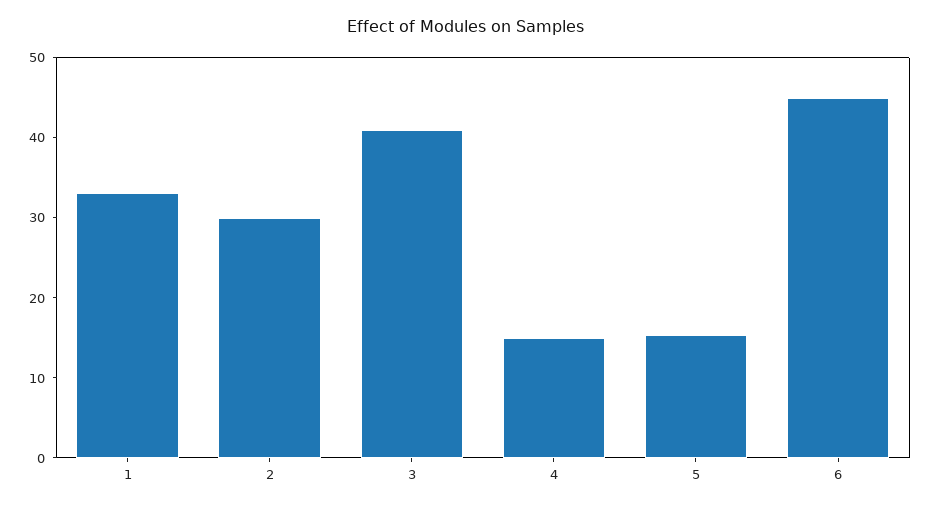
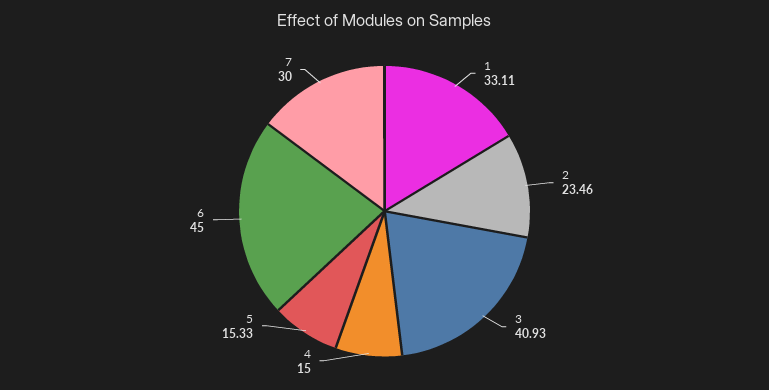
  {
    "1": 33.11,
-   "2": 30,
+   "2": 23.46,
    "3": 40.93,
    "4": 15,
    "5": 15.33,
-   "6": 45
+   "6": 45,
+   "7": 30
  }

